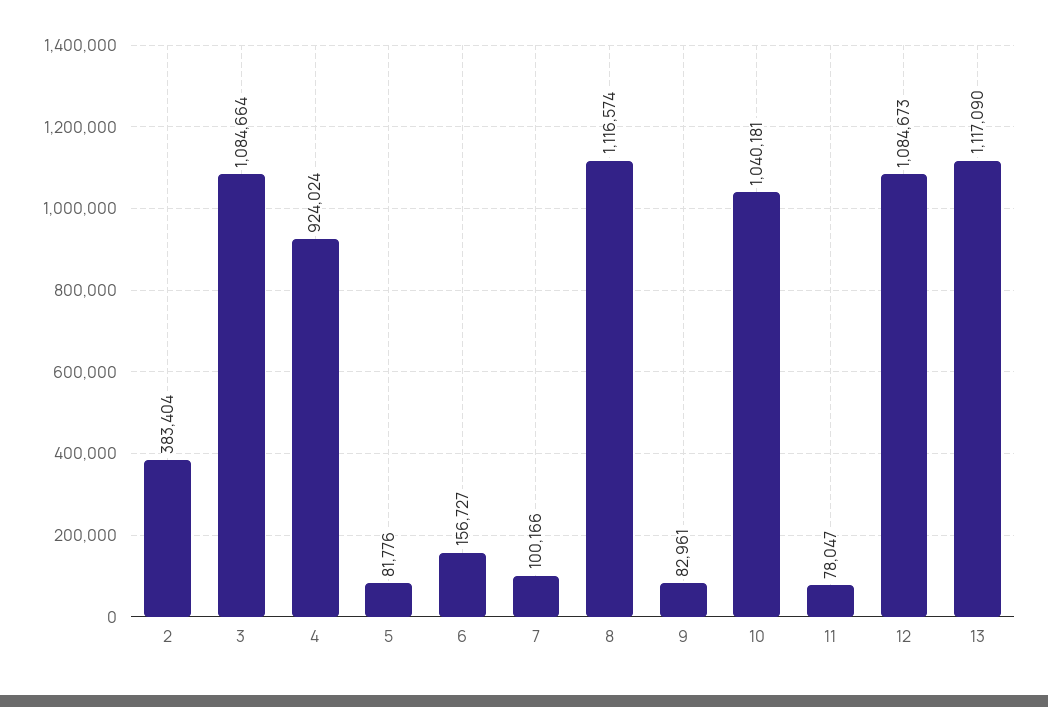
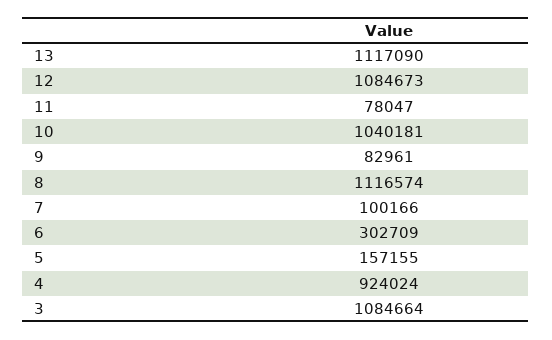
  {
-   "2": 383404,
    "3": 1084664,
    "4": 924024,
-   "5": 81776,
+   "5": 157155,
-   "6": 156727,
+   "6": 302709,
    "7": 100166,
    "8": 1116574,
    "9": 82961,
    "10": 1040181,
    "11": 78047,
    "12": 1084673,
    "13": 1117090
  }

